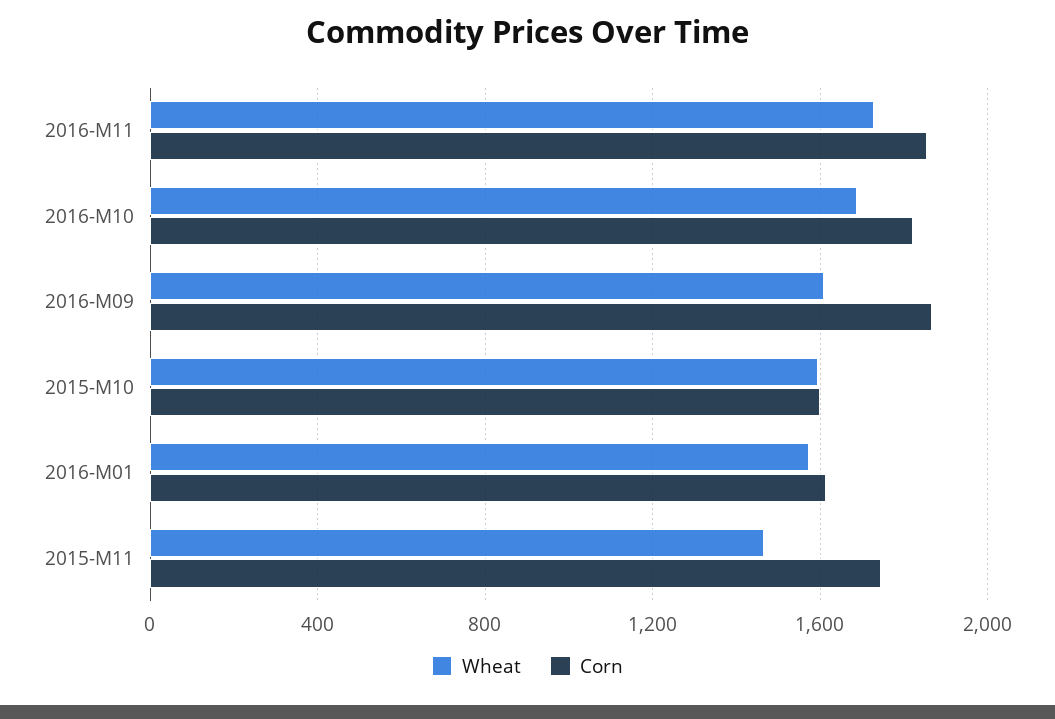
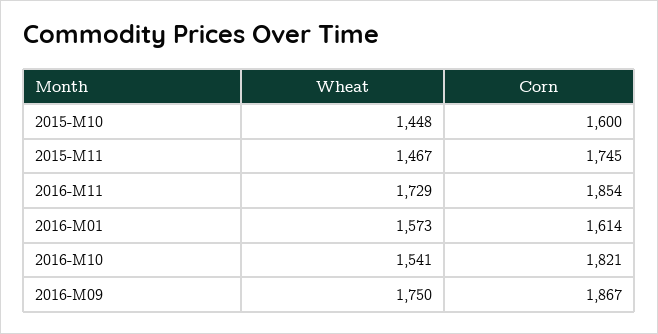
  {
    "Wheat": {
      "2016-M11": 1729,
-     "2016-M10": 1700,
+     "2016-M10": 1541,
-     "2016-M09": 1600,
+     "2016-M09": 1750,
-     "2015-M10": 1600,
+     "2015-M10": 1448,
      "2016-M01": 1573,
      "2015-M11": 1467
    },
    "Corn": {
      "2016-M11": 1854,
      "2016-M10": 1821,
      "2016-M09": 1867,
      "2015-M10": 1600,
      "2016-M01": 1614,
      "2015-M11": 1745
    }
  }

